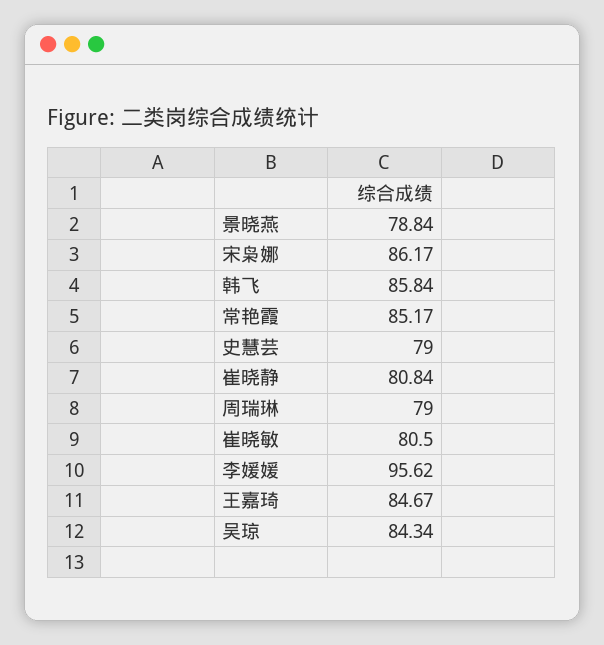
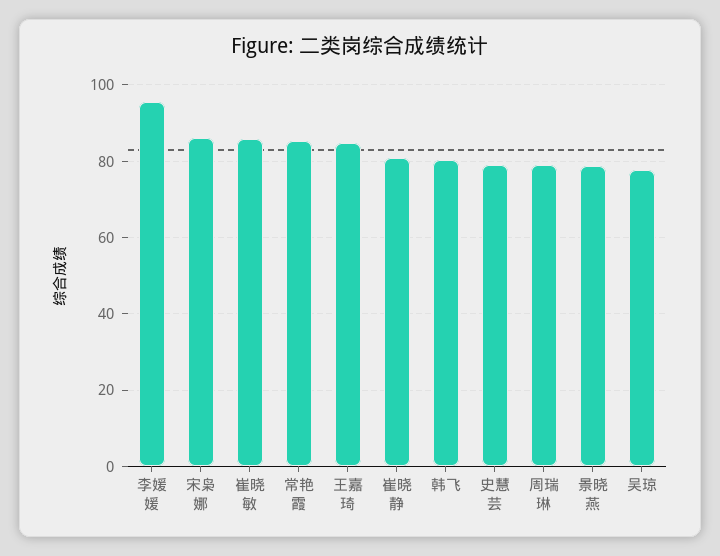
  {
    "景晓燕": 78.84,
    "宋枭娜": 86.17,
-   "韩飞": 85.84,
+   "韩飞": 80,
    "常艳霞": 85.17,
    "史慧芸": 79,
    "崔晓静": 80.84,
    "周瑞琳": 79,
-   "崔晓敏": 80.5,
+   "崔晓敏": 86,
    "李媛媛": 95.62,
    "王嘉琦": 84.67,
-   "吴琼": 84.34
+   "吴琼": 78
  }

